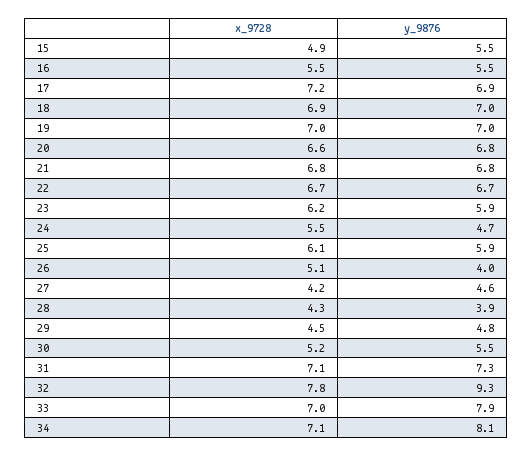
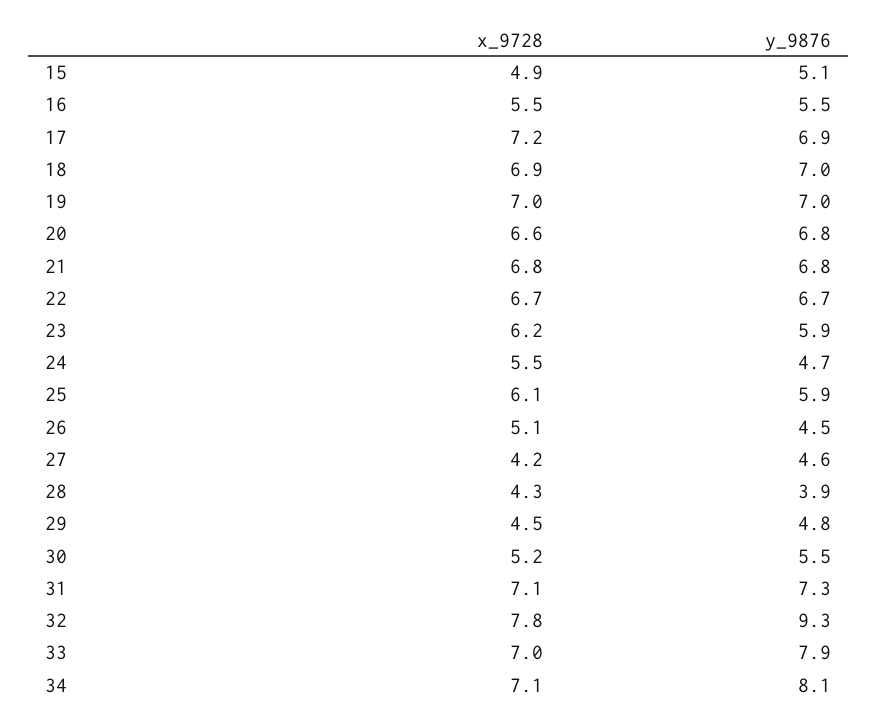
  {
    "x_9728": {
      "15": 4.9,
      "16": 5.5,
      "17": 7.2,
      "18": 6.9,
      "19": 7,
      "20": 6.6,
      "21": 6.8,
      "22": 6.7,
      "23": 6.2,
      "24": 5.5,
      "25": 6.1,
      "26": 5.1,
      "27": 4.2,
      "28": 4.3,
      "29": 4.5,
      "30": 5.2,
      "31": 7.1,
      "32": 7.8,
      "33": 7,
      "34": 7.1
    },
    "y_9876": {
-     "15": 5.5,
+     "15": 5.1,
      "16": 5.5,
      "17": 6.9,
      "18": 7,
      "19": 7,
      "20": 6.8,
      "21": 6.8,
      "22": 6.7,
      "23": 5.9,
      "24": 4.7,
      "25": 5.9,
-     "26": 4,
+     "26": 4.5,
      "27": 4.6,
      "28": 3.9,
      "29": 4.8,
      "30": 5.5,
      "31": 7.3,
      "32": 9.3,
      "33": 7.9,
      "34": 8.1
    }
  }

